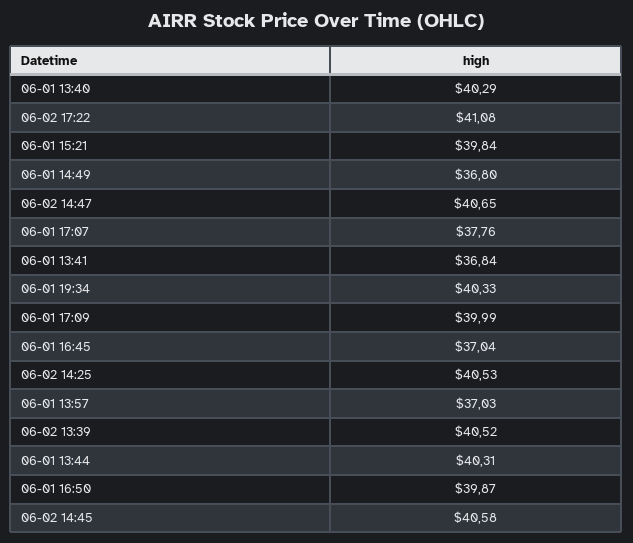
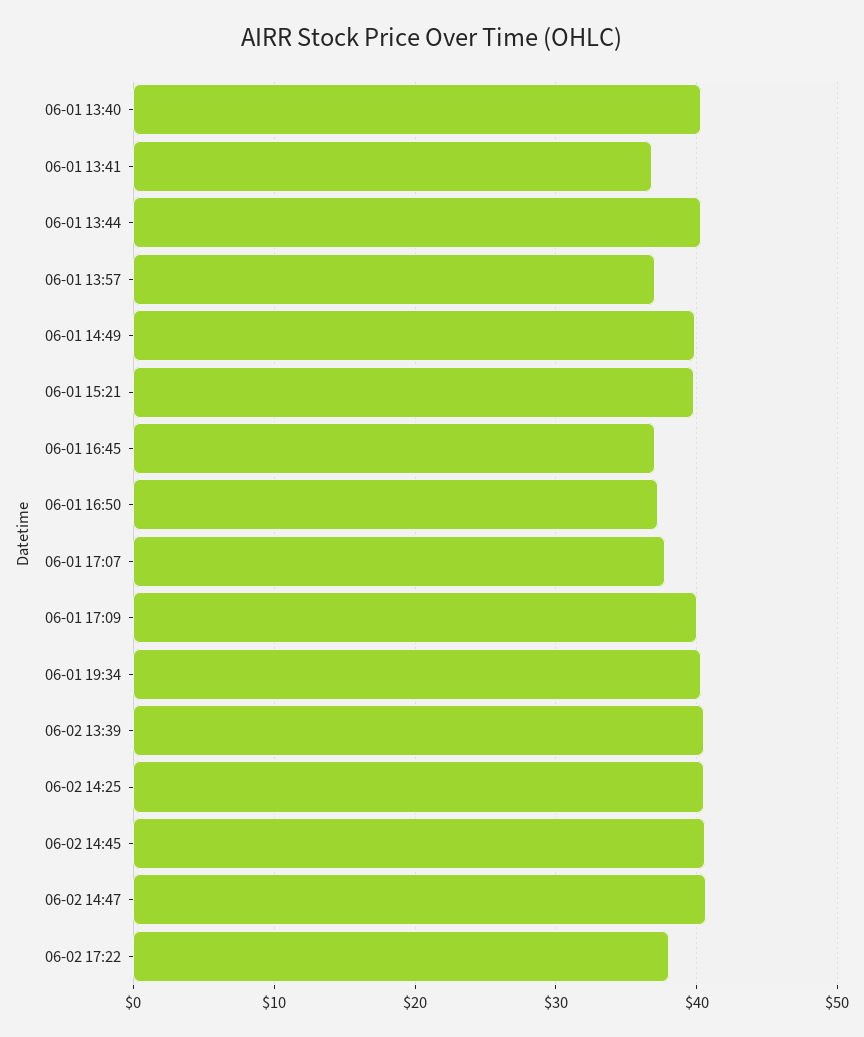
  {
    "06-01 13:40": 40.29,
-   "06-02 17:22": 41.08,
+   "06-02 17:22": 38,
    "06-01 15:21": 39.84,
-   "06-01 14:49": 36.8,
+   "06-01 14:49": 40,
    "06-02 14:47": 40.65,
    "06-01 17:07": 37.76,
    "06-01 13:41": 36.84,
    "06-01 19:34": 40.33,
    "06-01 17:09": 39.99,
    "06-01 16:45": 37.04,
    "06-02 14:25": 40.53,
    "06-01 13:57": 37.03,
    "06-02 13:39": 40.52,
    "06-01 13:44": 40.31,
-   "06-01 16:50": 39.87,
+   "06-01 16:50": 37,
    "06-02 14:45": 40.58
  }

